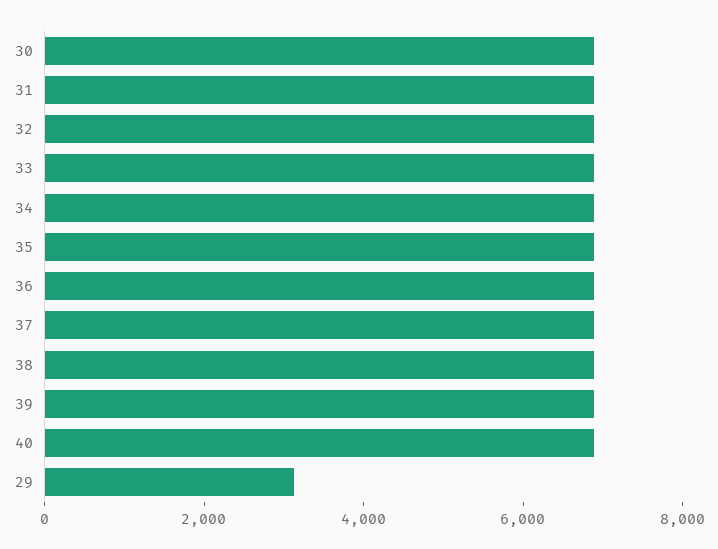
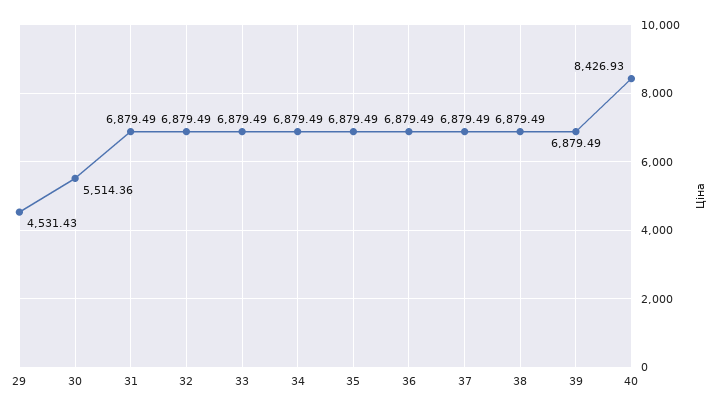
  {
-   "30": 7000,
+   "30": 5514.36,
    "31": 6879.49,
    "32": 6879.49,
    "33": 6879.49,
    "34": 6879.49,
    "35": 6879.49,
    "36": 6879.49,
    "37": 6879.49,
    "38": 6879.49,
    "39": 6879.49,
-   "40": 7000,
+   "40": 8426.93,
-   "29": 3000
+   "29": 4531.43
  }

